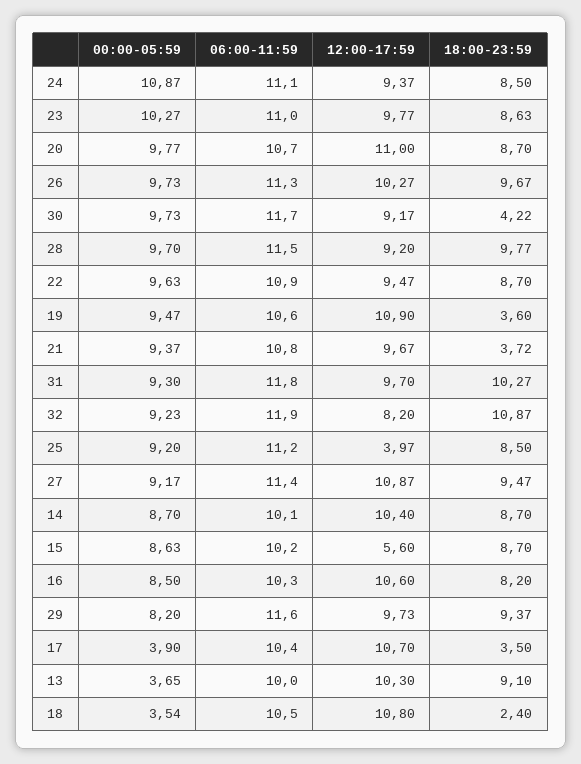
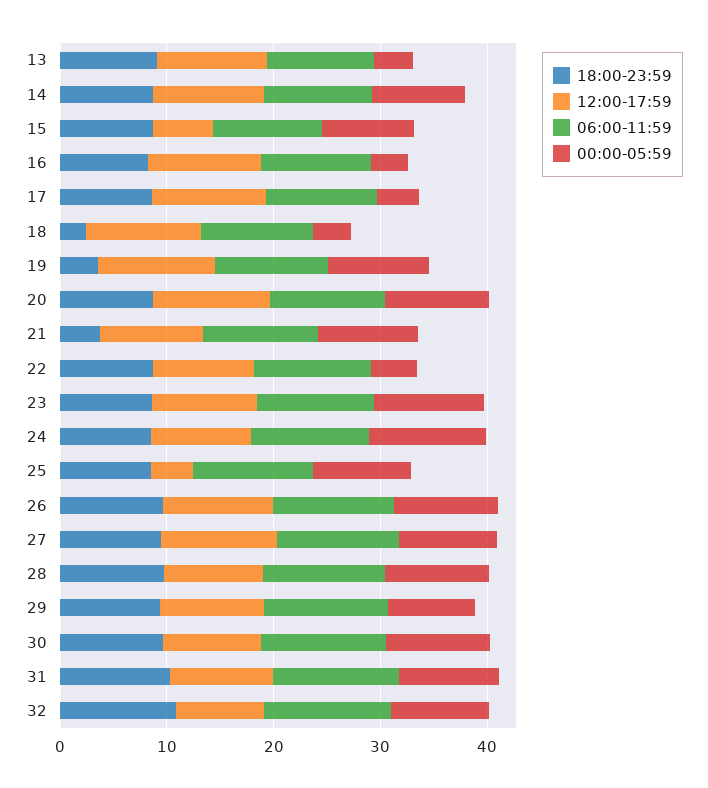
  {
    "00:00-05:59": {
      "24": 10.87,
      "23": 10.27,
      "20": 9.77,
      "26": 9.73,
      "30": 9.73,
      "28": 9.7,
-     "22": 9.63,
+     "22": 4,
      "19": 9.47,
      "21": 9.37,
      "31": 9.3,
      "32": 9.23,
      "25": 9.2,
      "27": 9.17,
      "14": 8.7,
      "15": 8.63,
-     "16": 8.5,
+     "16": 4,
      "29": 8.2,
      "17": 3.9,
      "13": 3.65,
      "18": 3.54
    },
    "06:00-11:59": {
      "24": 11.1,
      "23": 11,
      "20": 10.7,
      "26": 11.3,
      "30": 11.7,
      "28": 11.5,
      "22": 10.9,
      "19": 10.6,
      "21": 10.8,
      "31": 11.8,
      "32": 11.9,
      "25": 11.2,
      "27": 11.4,
      "14": 10.1,
      "15": 10.2,
      "16": 10.3,
      "29": 11.6,
      "17": 10.4,
      "13": 10,
      "18": 10.5
    },
    "12:00-17:59": {
      "24": 9.37,
      "23": 9.77,
      "20": 11,
      "26": 10.27,
      "30": 9.17,
      "28": 9.2,
      "22": 9.47,
      "19": 10.9,
      "21": 9.67,
      "31": 9.7,
      "32": 8.2,
      "25": 3.97,
      "27": 10.87,
      "14": 10.4,
      "15": 5.6,
      "16": 10.6,
      "29": 9.73,
      "17": 10.7,
      "13": 10.3,
      "18": 10.8
    },
    "18:00-23:59": {
      "24": 8.5,
      "23": 8.63,
      "20": 8.7,
      "26": 9.67,
-     "30": 4.22,
+     "30": 10,
      "28": 9.77,
      "22": 8.7,
      "19": 3.6,
      "21": 3.72,
      "31": 10.27,
      "32": 10.87,
      "25": 8.5,
      "27": 9.47,
      "14": 8.7,
      "15": 8.7,
      "16": 8.2,
      "29": 9.37,
-     "17": 3.5,
+     "17": 8,
      "13": 9.1,
      "18": 2.4
    }
  }

